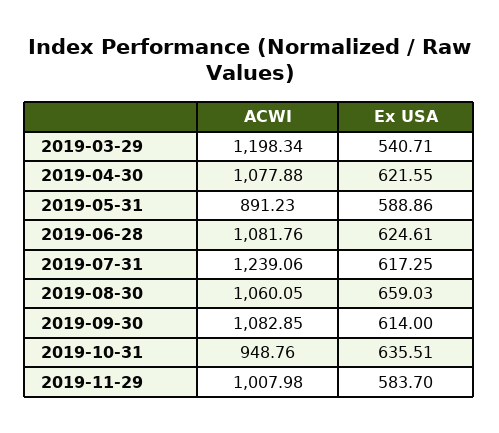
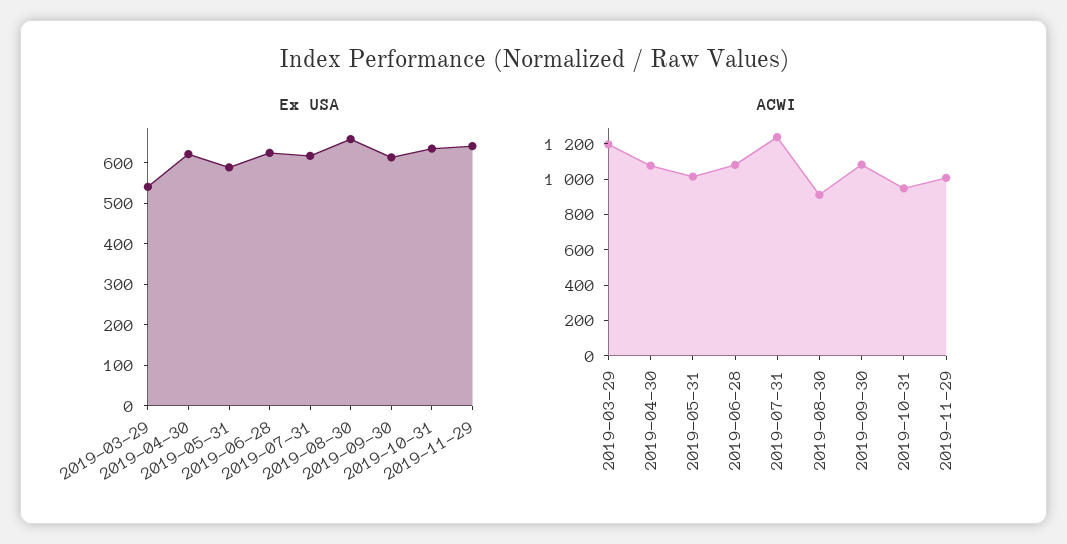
  {
    "ACWI": {
      "2019-03-29": 1198.34,
      "2019-04-30": 1077.88,
-     "2019-05-31": 891.23,
+     "2019-05-31": 1000,
      "2019-06-28": 1081.76,
      "2019-07-31": 1239.06,
-     "2019-08-30": 1060.05,
+     "2019-08-30": 900,
      "2019-09-30": 1082.85,
      "2019-10-31": 948.76,
      "2019-11-29": 1007.98
    },
    "Ex USA": {
      "2019-03-29": 540.71,
      "2019-04-30": 621.55,
      "2019-05-31": 588.86,
      "2019-06-28": 624.61,
      "2019-07-31": 617.25,
      "2019-08-30": 659.03,
      "2019-09-30": 614,
      "2019-10-31": 635.51,
-     "2019-11-29": 583.7
+     "2019-11-29": 640
    }
  }

